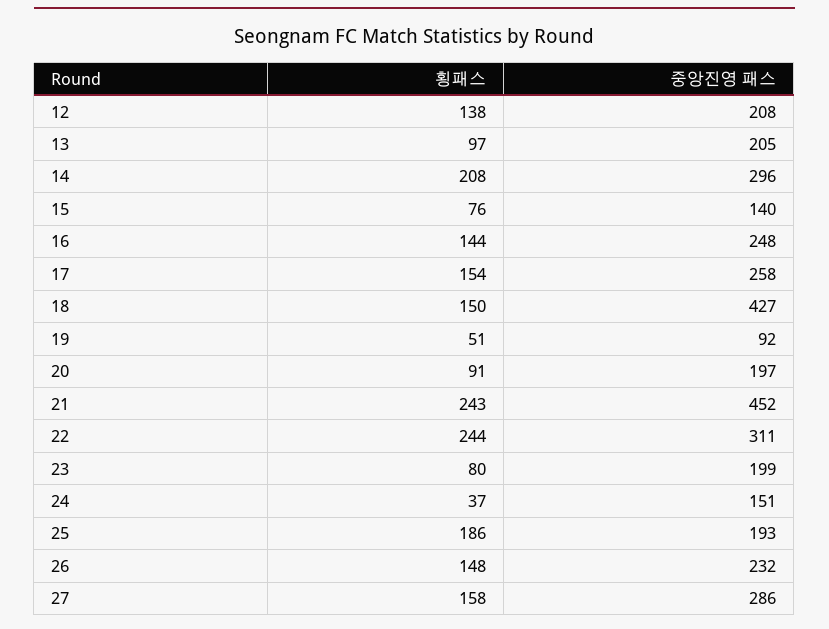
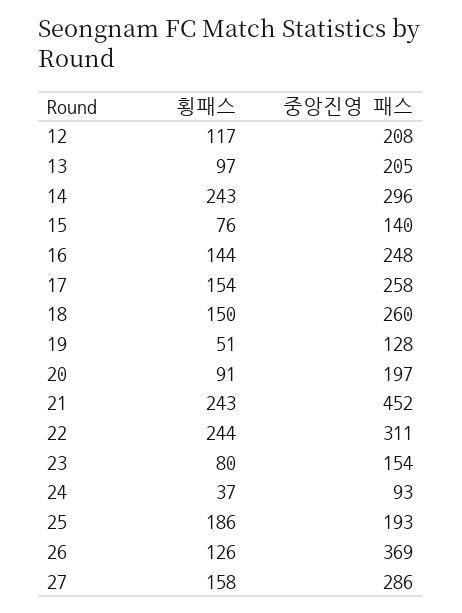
  {
    "횡패스": {
-     "12": 138,
+     "12": 117,
      "13": 97,
-     "14": 208,
+     "14": 243,
      "15": 76,
      "16": 144,
      "17": 154,
      "18": 150,
      "19": 51,
      "20": 91,
      "21": 243,
      "22": 244,
      "23": 80,
      "24": 37,
      "25": 186,
-     "26": 148,
+     "26": 126,
      "27": 158
    },
    "중앙진영 패스": {
      "12": 208,
      "13": 205,
      "14": 296,
      "15": 140,
      "16": 248,
      "17": 258,
-     "18": 427,
+     "18": 260,
-     "19": 92,
+     "19": 128,
      "20": 197,
      "21": 452,
      "22": 311,
-     "23": 199,
+     "23": 154,
-     "24": 151,
+     "24": 93,
      "25": 193,
-     "26": 232,
+     "26": 369,
      "27": 286
    }
  }

